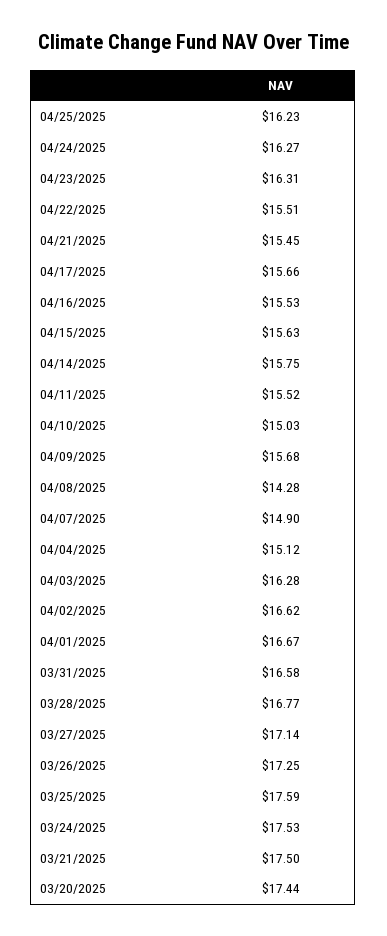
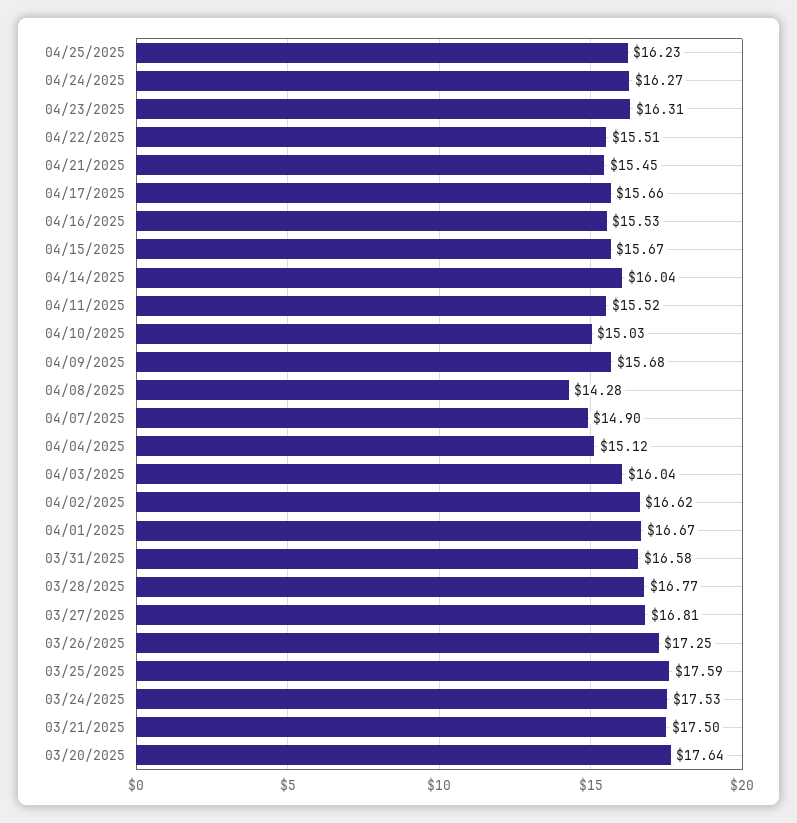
  {
    "04/25/2025": 16.23,
    "04/24/2025": 16.27,
    "04/23/2025": 16.31,
    "04/22/2025": 15.51,
    "04/21/2025": 15.45,
    "04/17/2025": 15.66,
    "04/16/2025": 15.53,
-   "04/15/2025": 15.63,
+   "04/15/2025": 15.67,
-   "04/14/2025": 15.75,
+   "04/14/2025": 16.04,
    "04/11/2025": 15.52,
    "04/10/2025": 15.03,
    "04/09/2025": 15.68,
    "04/08/2025": 14.28,
    "04/07/2025": 14.9,
    "04/04/2025": 15.12,
-   "04/03/2025": 16.28,
+   "04/03/2025": 16.04,
    "04/02/2025": 16.62,
    "04/01/2025": 16.67,
    "03/31/2025": 16.58,
    "03/28/2025": 16.77,
-   "03/27/2025": 17.14,
+   "03/27/2025": 16.81,
    "03/26/2025": 17.25,
    "03/25/2025": 17.59,
    "03/24/2025": 17.53,
    "03/21/2025": 17.5,
-   "03/20/2025": 17.44
+   "03/20/2025": 17.64
  }

